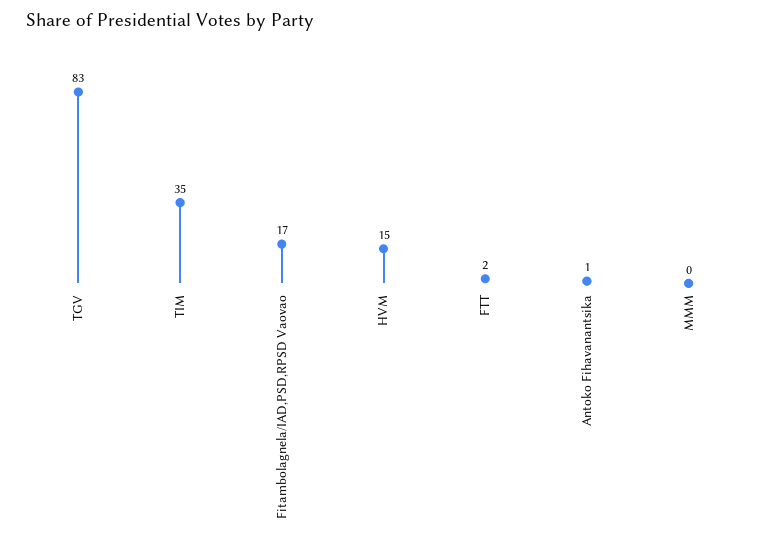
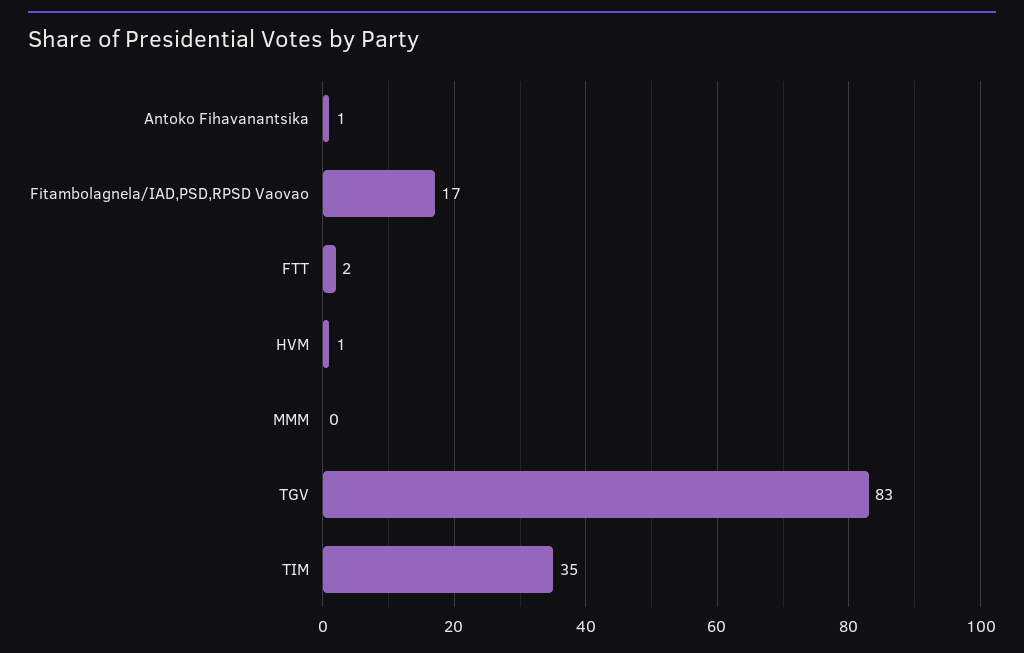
  {
    "TGV": 83,
    "TIM": 35,
    "Fitambolagnela/IAD,PSD,RPSD Vaovao": 17,
-   "HVM": 15,
+   "HVM": 1,
    "FTT": 2,
    "Antoko Fihavanantsika": 1,
    "MMM": 0
  }

